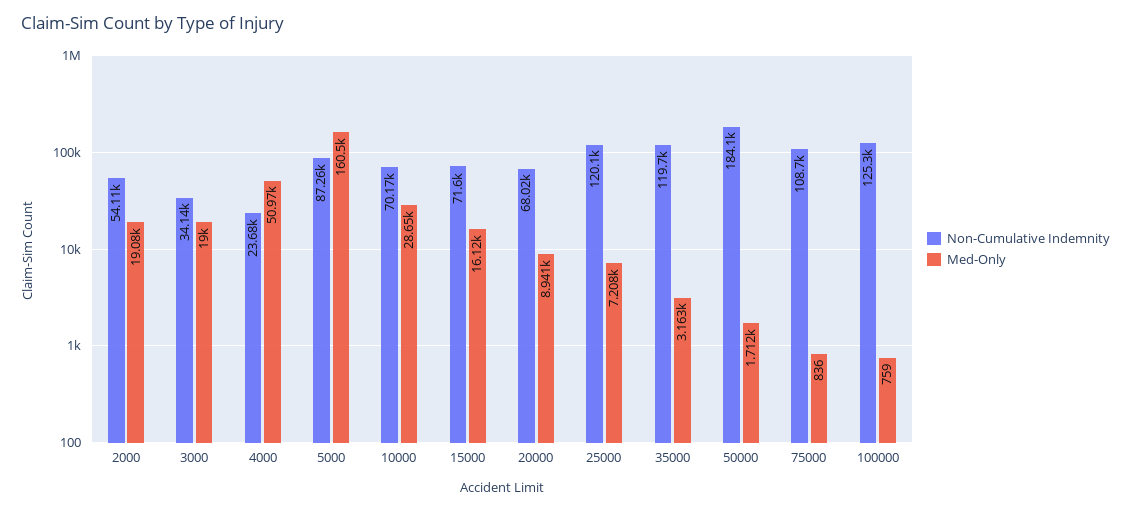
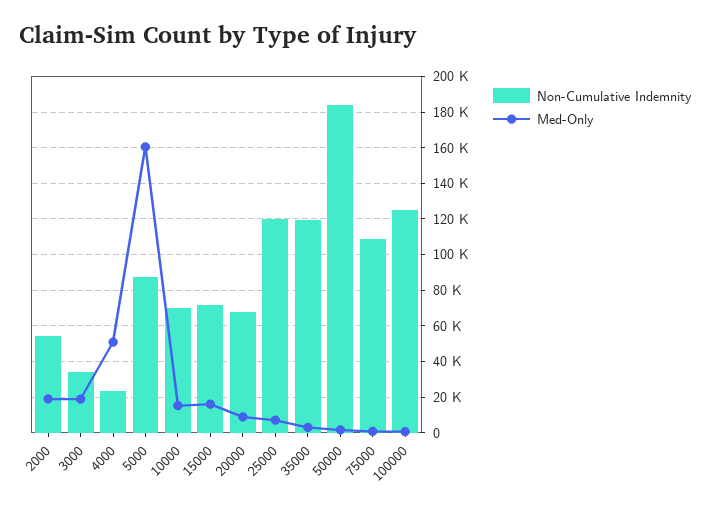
  {
    "Non-Cumulative Indemnity": {
      "2000": 54110,
      "3000": 34140,
      "4000": 23680,
      "5000": 87260,
      "10000": 70170,
      "15000": 71600,
      "20000": 68020,
      "25000": 120100,
      "35000": 119700,
      "50000": 184100,
      "75000": 108700,
      "100000": 125300
    },
    "Med-Only": {
      "2000": 19080,
      "3000": 19000,
      "4000": 50970,
      "5000": 160500,
-     "10000": 28650,
+     "10000": 15000,
      "15000": 16120,
      "20000": 8941,
      "25000": 7208,
      "35000": 3163,
      "50000": 1712,
      "75000": 836,
      "100000": 759
    }
  }

